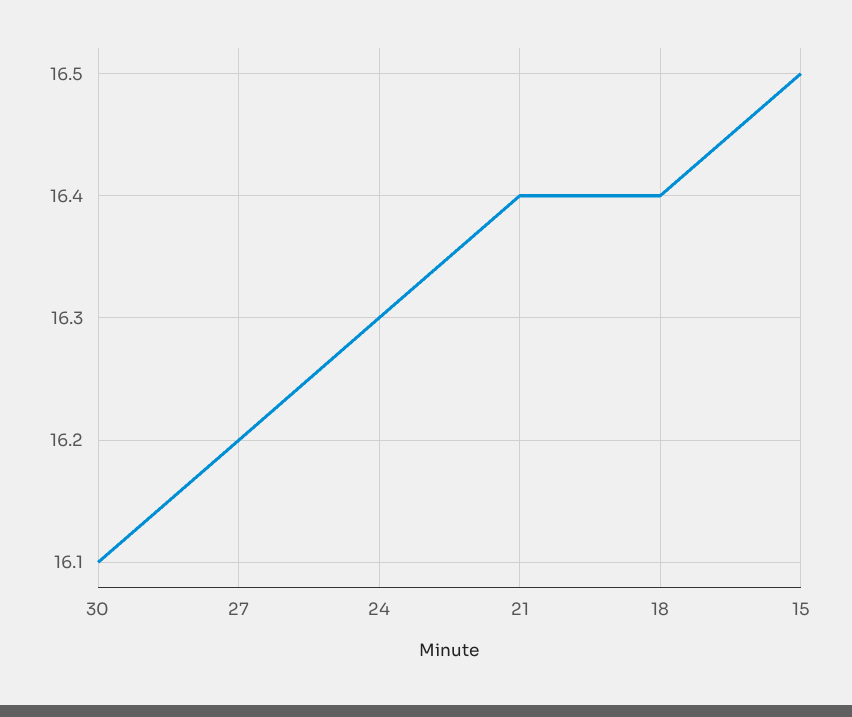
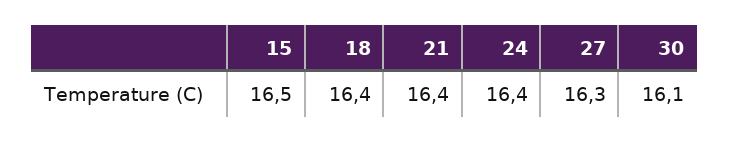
  {
    "30": 16.1,
-   "27": 16.2,
+   "27": 16.3,
-   "24": 16.3,
+   "24": 16.4,
    "21": 16.4,
    "18": 16.4,
    "15": 16.5
  }

